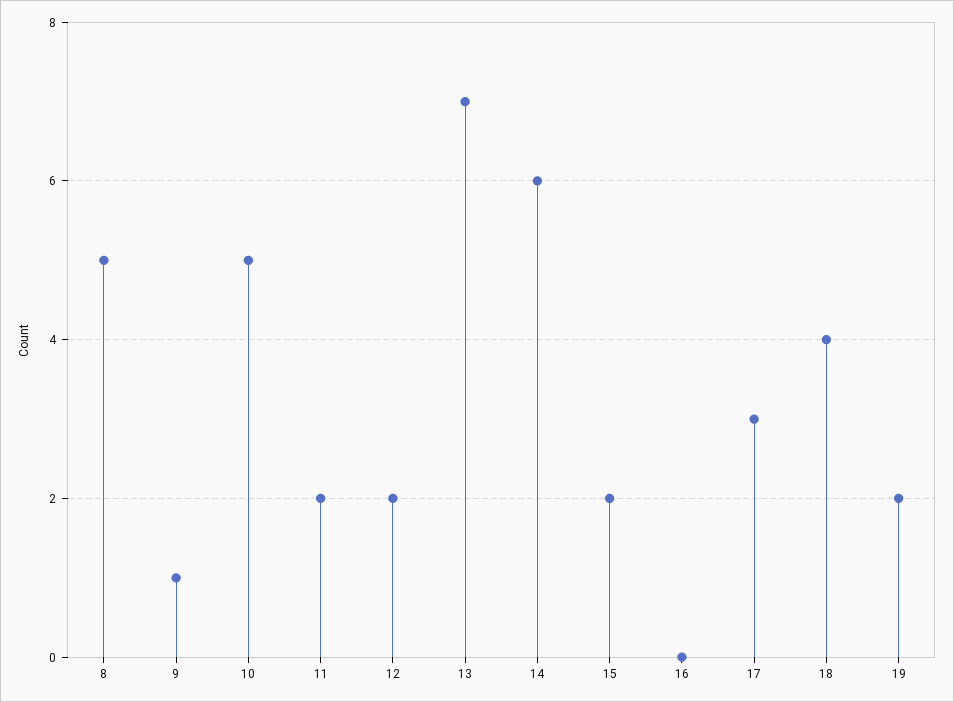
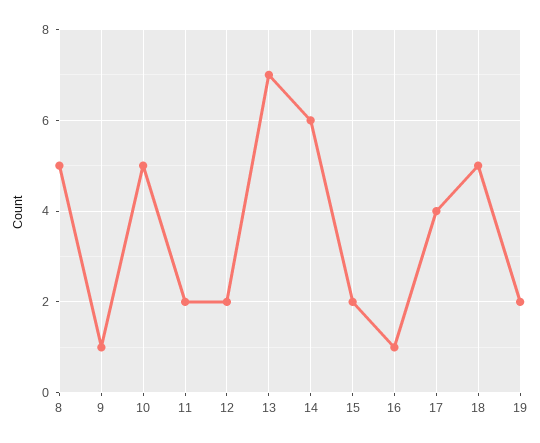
  {
    "8": 5,
    "9": 1,
    "10": 5,
    "11": 2,
    "12": 2,
    "13": 7,
    "14": 6,
    "15": 2,
-   "16": 0,
+   "16": 1,
-   "17": 3,
+   "17": 4,
-   "18": 4,
+   "18": 5,
    "19": 2
  }

